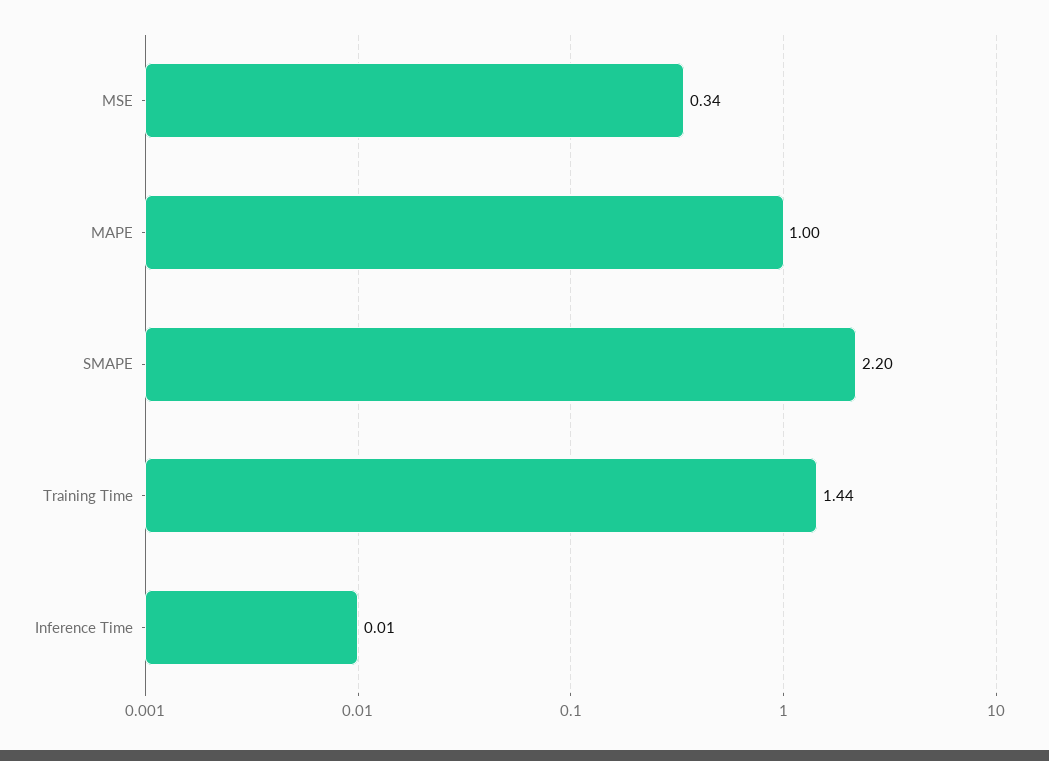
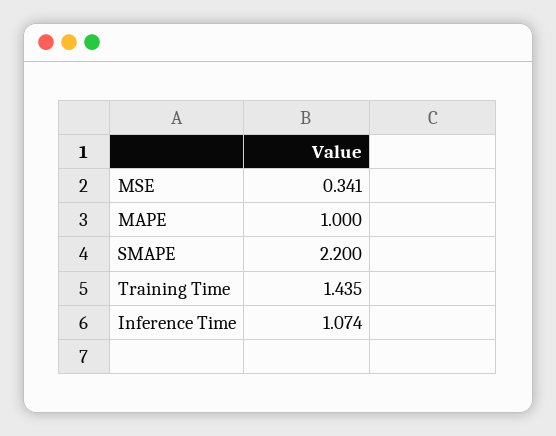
  {
    "MSE": 0.341,
    "MAPE": 1,
    "SMAPE": 2.2,
    "Training Time": 1.435,
-   "Inference Time": 0.01
+   "Inference Time": 1.074
  }

